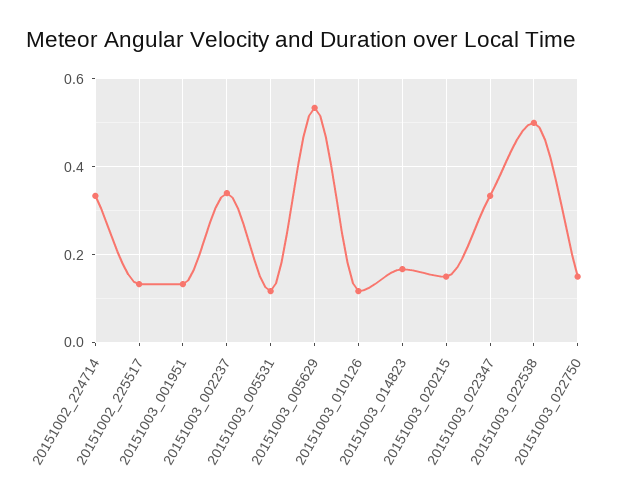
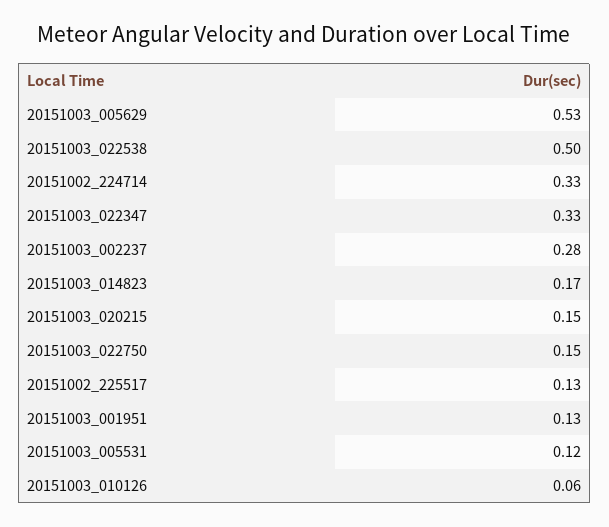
  {
    "20151002_224714": 0.33,
    "20151002_225517": 0.13,
    "20151003_001951": 0.13,
-   "20151003_002237": 0.34,
+   "20151003_002237": 0.28,
    "20151003_005531": 0.12,
    "20151003_005629": 0.53,
-   "20151003_010126": 0.12,
+   "20151003_010126": 0.06,
    "20151003_014823": 0.17,
    "20151003_020215": 0.15,
    "20151003_022347": 0.33,
    "20151003_022538": 0.5,
    "20151003_022750": 0.15
  }

